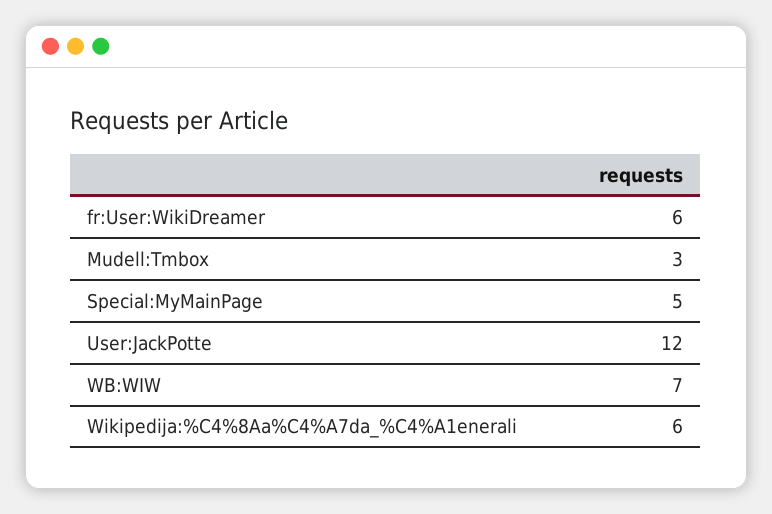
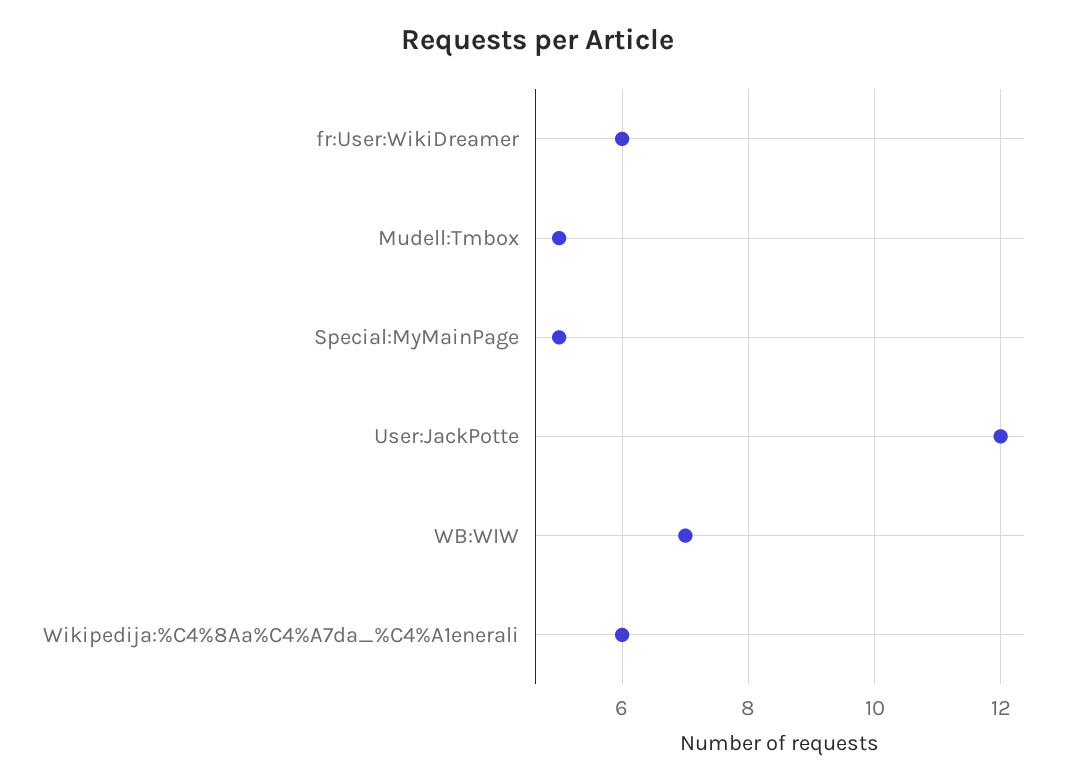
  {
    "fr:User:WikiDreamer": 6,
-   "Mudell:Tmbox": 3,
+   "Mudell:Tmbox": 5,
    "Special:MyMainPage": 5,
    "User:JackPotte": 12,
    "WB:WIW": 7,
    "Wikipedija:%C4%8Aa%C4%A7da_%C4%A1enerali": 6
  }

